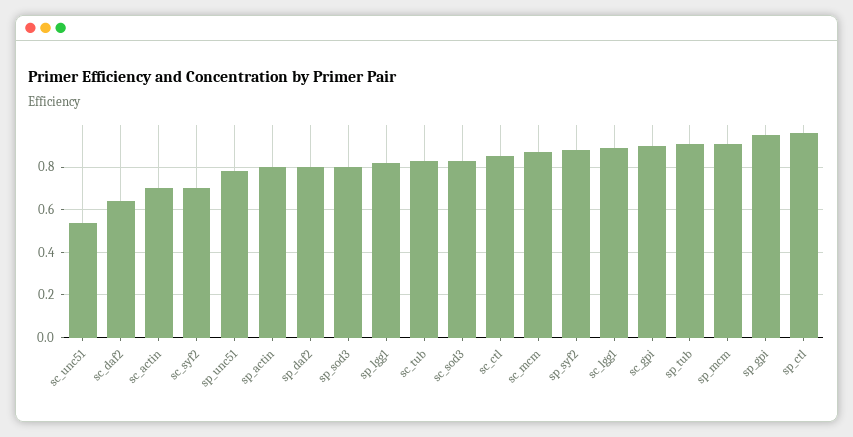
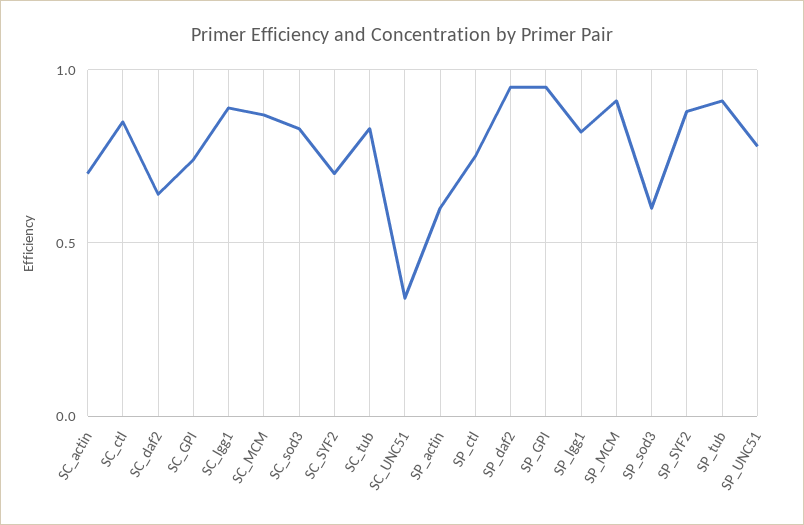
  {
-   "sc_unc51": 0.55,
+   "sc_unc51": 0.35,
    "sc_daf2": 0.65,
    "sc_actin": 0.7,
    "sc_syf2": 0.7,
    "sp_unc51": 0.8,
-   "sp_actin": 0.8,
+   "sp_actin": 0.6,
-   "sp_daf2": 0.8,
+   "sp_daf2": 0.95,
-   "sp_sod3": 0.8,
+   "sp_sod3": 0.6,
    "sp_lgg1": 0.8,
    "sc_tub": 0.85,
    "sc_sod3": 0.85,
    "sc_ctl": 0.85,
    "sc_mcm": 0.85,
    "sp_syf2": 0.9,
    "sc_lgg1": 0.9,
-   "sc_gpi": 0.9,
+   "sc_gpi": 0.75,
    "sp_tub": 0.9,
    "sp_mcm": 0.9,
    "sp_gpi": 0.95,
-   "sp_ctl": 0.95
+   "sp_ctl": 0.75
  }

